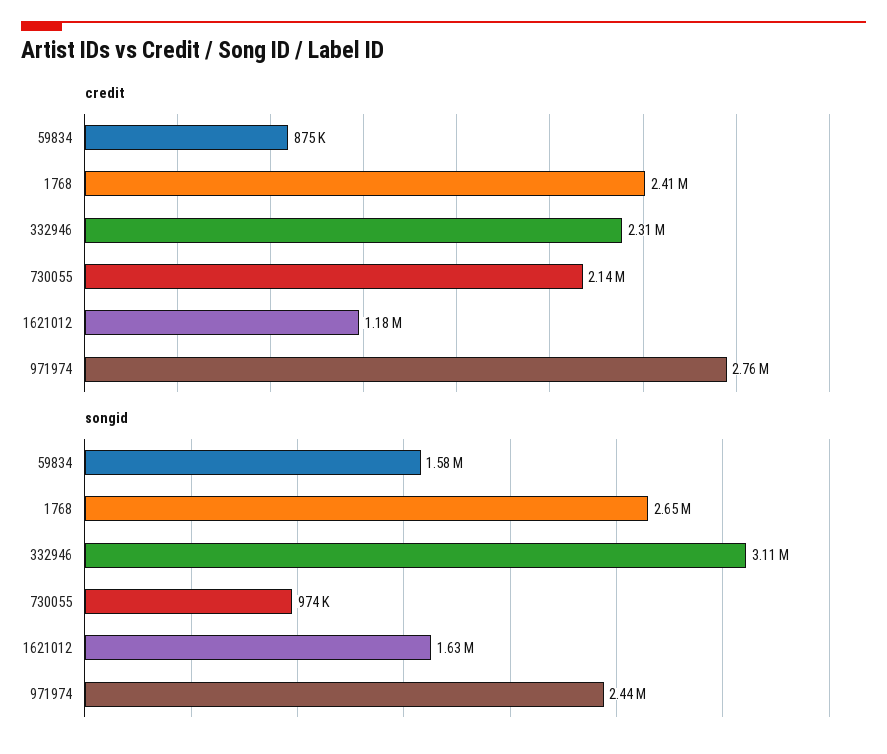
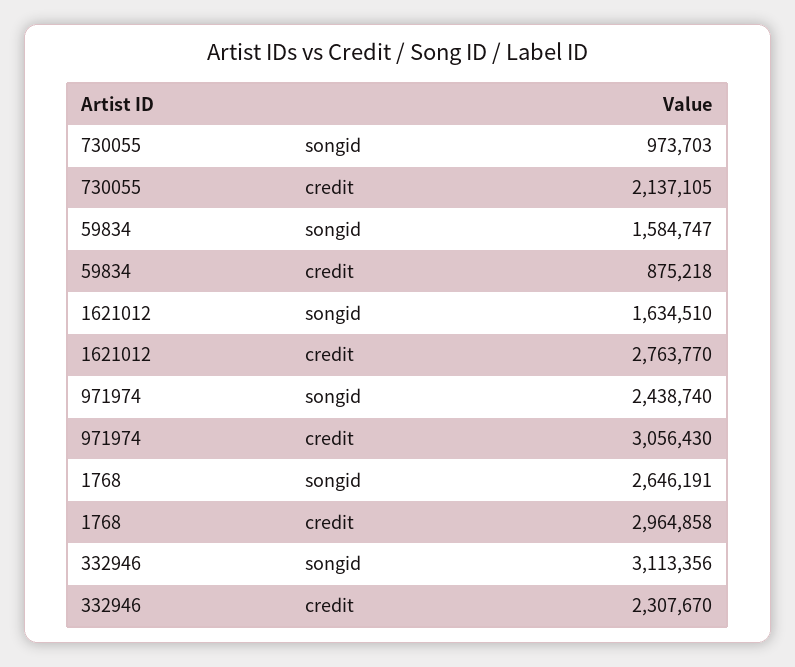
  {
    "credit": {
      "59834": 875218,
-     "1768": 2410000,
+     "1768": 2964858,
      "332946": 2307670,
      "730055": 2137105,
-     "1621012": 1180000,
+     "1621012": 2763770,
-     "971974": 2760000
+     "971974": 3056430
    },
    "songid": {
      "59834": 1584747,
      "1768": 2646191,
      "332946": 3113356,
      "730055": 973703,
      "1621012": 1634510,
      "971974": 2438740
    }
  }

